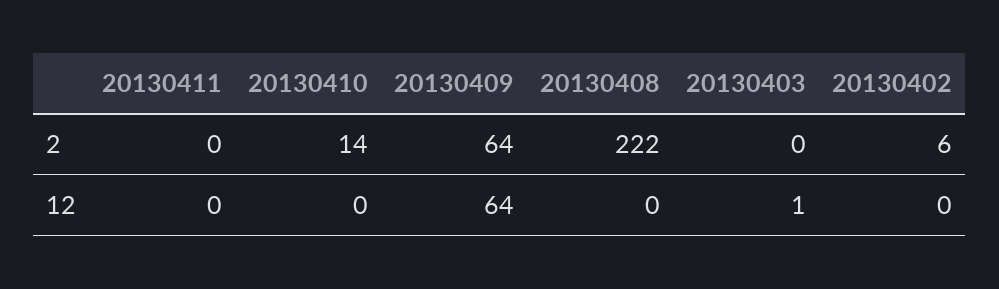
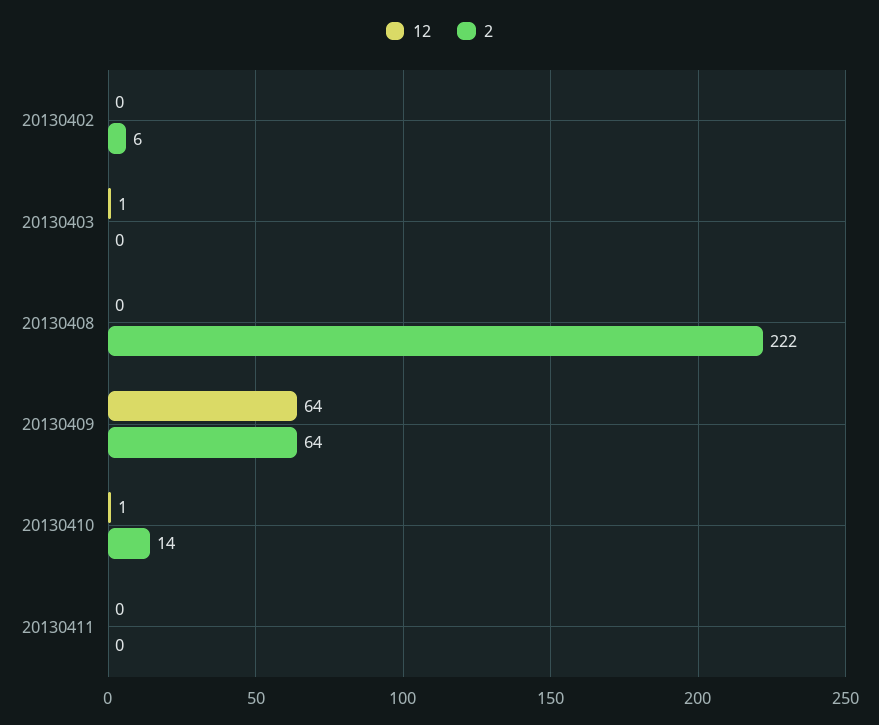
  {
    "2": {
      "20130411": 0,
      "20130410": 14,
      "20130409": 64,
      "20130408": 222,
      "20130403": 0,
      "20130402": 6
    },
    "12": {
      "20130411": 0,
-     "20130410": 0,
+     "20130410": 1,
      "20130409": 64,
      "20130408": 0,
      "20130403": 1,
      "20130402": 0
    }
  }

